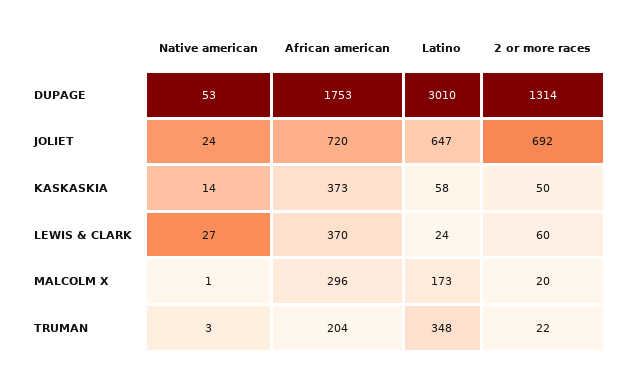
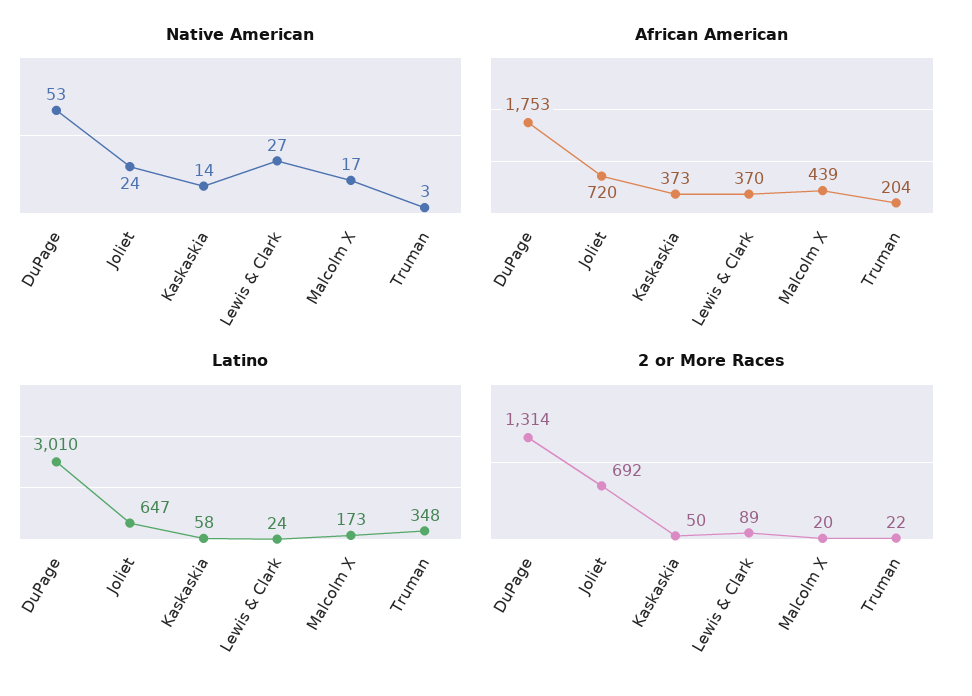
  {
    "Native american": {
      "DUPAGE": 53,
      "JOLIET": 24,
      "KASKASKIA": 14,
      "LEWIS & CLARK": 27,
-     "MALCOLM X": 1,
+     "MALCOLM X": 17,
      "TRUMAN": 3
    },
    "African american": {
      "DUPAGE": 1753,
      "JOLIET": 720,
      "KASKASKIA": 373,
      "LEWIS & CLARK": 370,
-     "MALCOLM X": 296,
+     "MALCOLM X": 439,
      "TRUMAN": 204
    },
    "Latino": {
      "DUPAGE": 3010,
      "JOLIET": 647,
      "KASKASKIA": 58,
      "LEWIS & CLARK": 24,
      "MALCOLM X": 173,
      "TRUMAN": 348
    },
    "2 or more races": {
      "DUPAGE": 1314,
      "JOLIET": 692,
      "KASKASKIA": 50,
-     "LEWIS & CLARK": 60,
+     "LEWIS & CLARK": 89,
      "MALCOLM X": 20,
      "TRUMAN": 22
    }
  }

